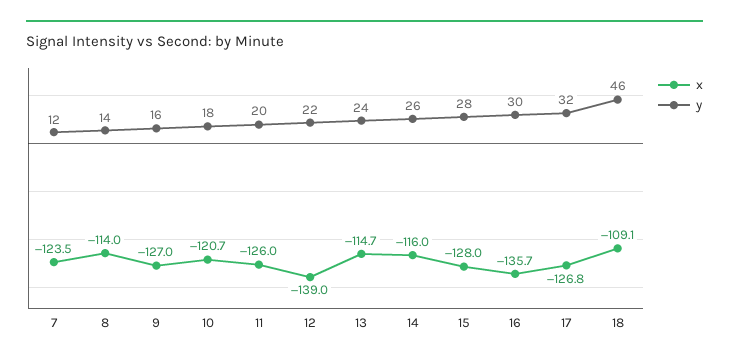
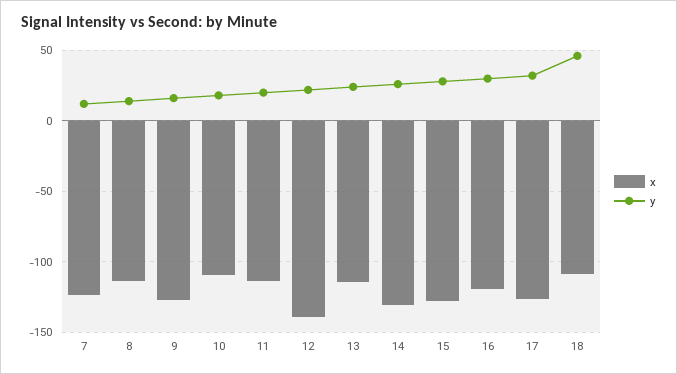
  {
    "x": {
      "7": -123.5,
      "8": -114,
      "9": -127,
-     "10": -120.7,
+     "10": -110,
-     "11": -126,
+     "11": -115,
      "12": -139,
      "13": -114.7,
-     "14": -116,
+     "14": -130,
      "15": -128,
-     "16": -135.7,
+     "16": -120,
      "17": -126.8,
      "18": -109.1
    },
    "y": {
      "7": 12,
      "8": 14,
      "9": 16,
      "10": 18,
      "11": 20,
      "12": 22,
      "13": 24,
      "14": 26,
      "15": 28,
      "16": 30,
      "17": 32,
      "18": 46
    }
  }

